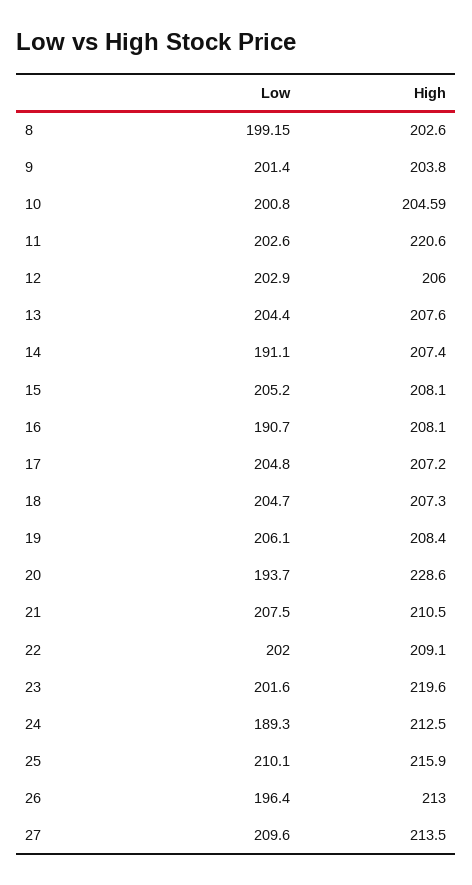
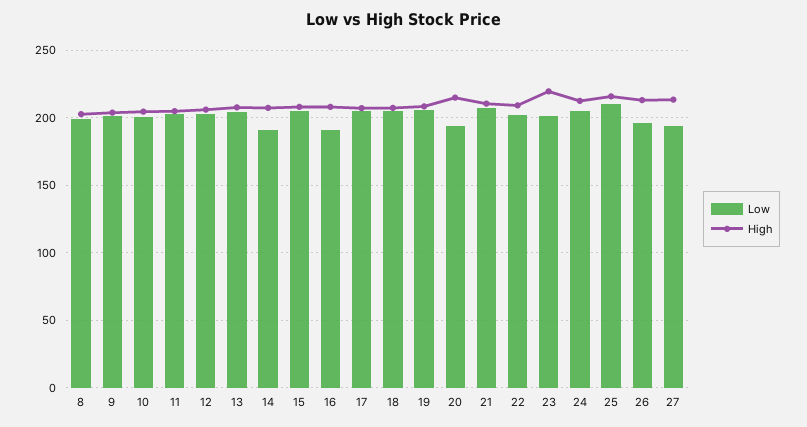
  {
    "Low": {
      "8": 199.15,
      "9": 201.4,
      "10": 200.8,
      "11": 202.6,
      "12": 202.9,
      "13": 204.4,
      "14": 191.1,
      "15": 205.2,
      "16": 190.7,
      "17": 204.8,
      "18": 204.7,
      "19": 206.1,
      "20": 193.7,
      "21": 207.5,
      "22": 202,
      "23": 201.6,
-     "24": 189.3,
+     "24": 205,
      "25": 210.1,
      "26": 196.4,
-     "27": 209.6
+     "27": 195
    },
    "High": {
      "8": 202.6,
      "9": 203.8,
      "10": 204.59,
-     "11": 220.6,
+     "11": 205,
      "12": 206,
      "13": 207.6,
      "14": 207.4,
      "15": 208.1,
      "16": 208.1,
      "17": 207.2,
      "18": 207.3,
      "19": 208.4,
-     "20": 228.6,
+     "20": 215,
      "21": 210.5,
      "22": 209.1,
      "23": 219.6,
      "24": 212.5,
      "25": 215.9,
      "26": 213,
      "27": 213.5
    }
  }

